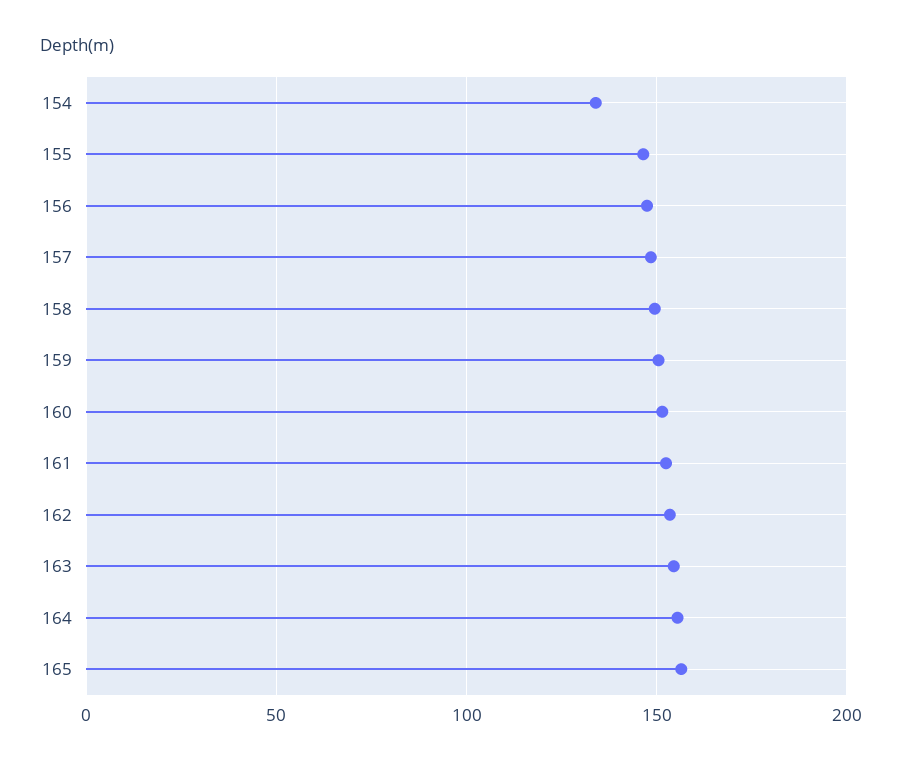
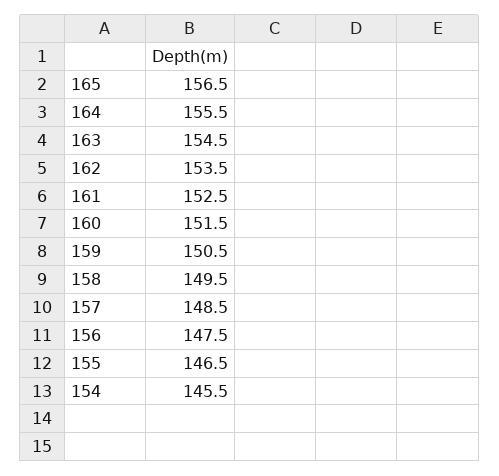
  {
-   "154": 135,
+   "154": 145.5,
    "155": 146.5,
    "156": 147.5,
    "157": 148.5,
    "158": 149.5,
    "159": 150.5,
    "160": 151.5,
    "161": 152.5,
    "162": 153.5,
    "163": 154.5,
    "164": 155.5,
    "165": 156.5
  }

